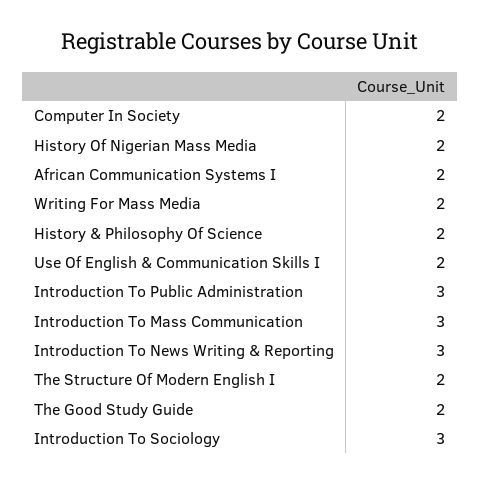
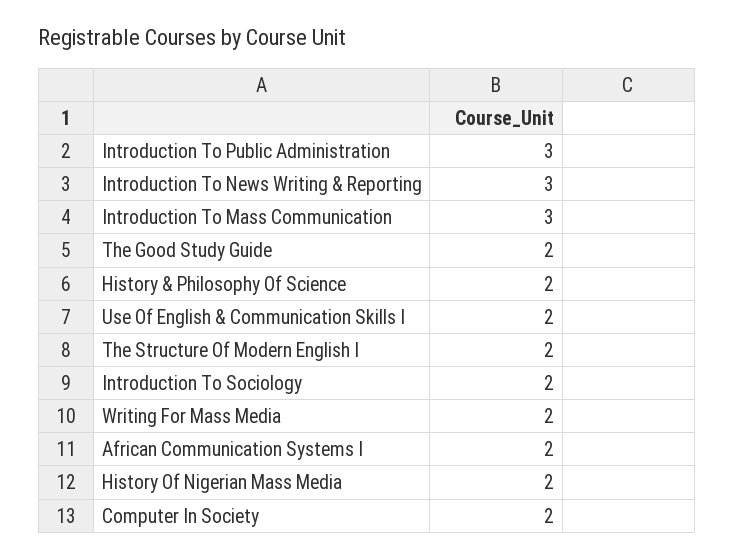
  {
    "Computer In Society": 2,
    "History Of Nigerian Mass Media": 2,
    "African Communication Systems I": 2,
    "Writing For Mass Media": 2,
    "History & Philosophy Of Science": 2,
    "Use Of English & Communication Skills I": 2,
    "Introduction To Public Administration": 3,
    "Introduction To Mass Communication": 3,
    "Introduction To News Writing & Reporting": 3,
    "The Structure Of Modern English I": 2,
    "The Good Study Guide": 2,
-   "Introduction To Sociology": 3
+   "Introduction To Sociology": 2
  }

